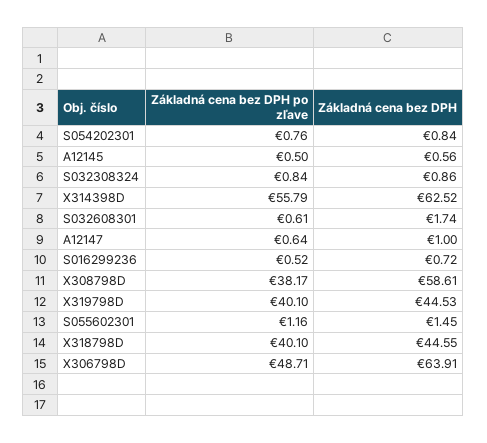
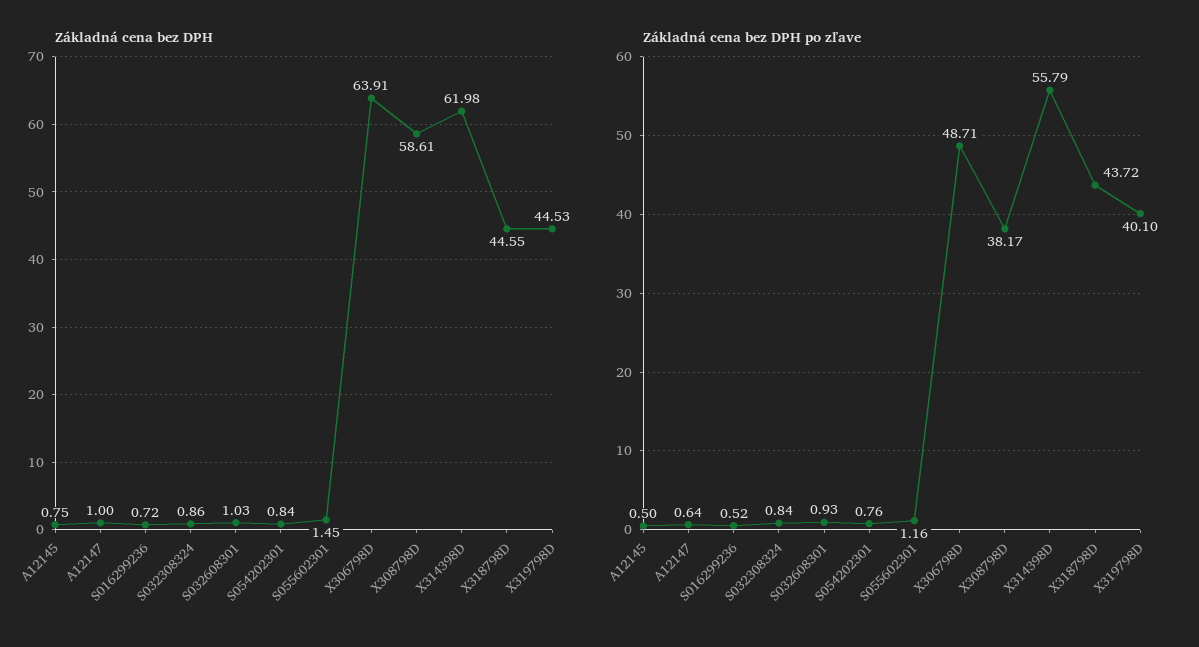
  {
    "Základná cena bez DPH po zľave": {
      "S054202301": 0.76,
      "A12145": 0.5,
      "S032308324": 0.84,
      "X314398D": 55.79,
-     "S032608301": 0.61,
+     "S032608301": 0.93,
      "A12147": 0.64,
      "S016299236": 0.52,
      "X308798D": 38.17,
      "X319798D": 40.1,
      "S055602301": 1.16,
-     "X318798D": 40.1,
+     "X318798D": 43.72,
      "X306798D": 48.71
    },
    "Základná cena bez DPH": {
      "S054202301": 0.84,
-     "A12145": 0.56,
+     "A12145": 0.75,
      "S032308324": 0.86,
-     "X314398D": 62.52,
+     "X314398D": 61.98,
-     "S032608301": 1.74,
+     "S032608301": 1.03,
      "A12147": 1,
      "S016299236": 0.72,
      "X308798D": 58.61,
      "X319798D": 44.53,
      "S055602301": 1.45,
      "X318798D": 44.55,
      "X306798D": 63.91
    }
  }

